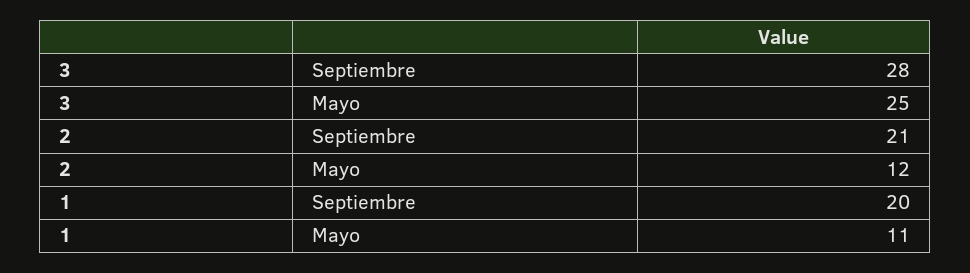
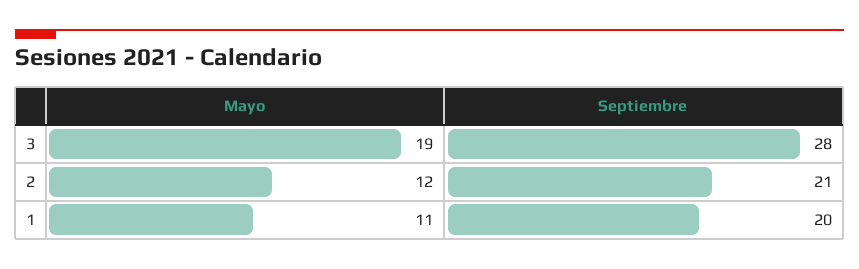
  {
    "3": {
      "Septiembre": 28,
-     "Mayo": 25
+     "Mayo": 19
    },
    "2": {
      "Septiembre": 21,
      "Mayo": 12
    },
    "1": {
      "Septiembre": 20,
      "Mayo": 11
    }
  }

